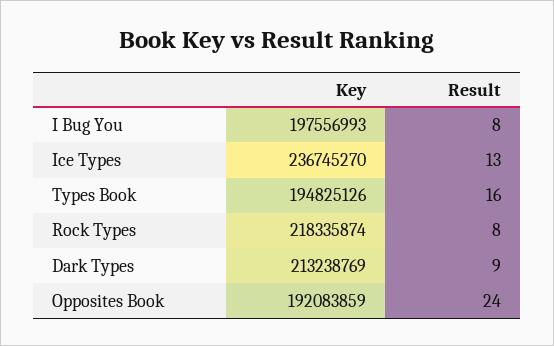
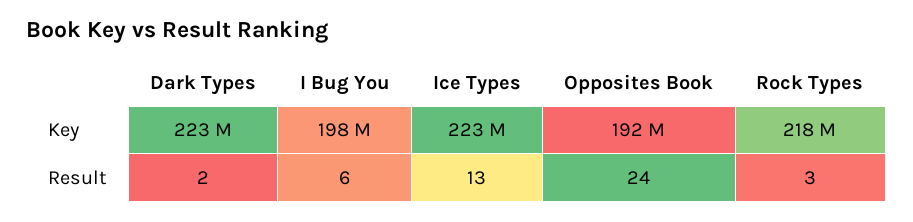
  {
    "Key": {
      "I Bug You": 197556993,
-     "Ice Types": 236745270,
+     "Ice Types": 223000000,
-     "Types Book": 194825126,
      "Rock Types": 218335874,
-     "Dark Types": 213238769,
+     "Dark Types": 223000000,
      "Opposites Book": 192083859
    },
    "Result": {
-     "I Bug You": 8,
+     "I Bug You": 6,
      "Ice Types": 13,
-     "Types Book": 16,
-     "Rock Types": 8,
+     "Rock Types": 3,
-     "Dark Types": 9,
+     "Dark Types": 2,
      "Opposites Book": 24
    }
  }

